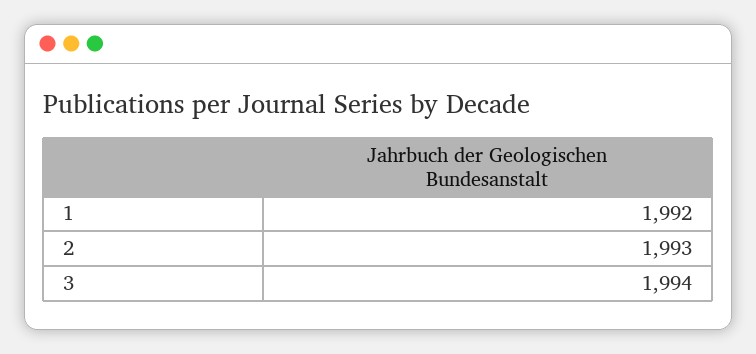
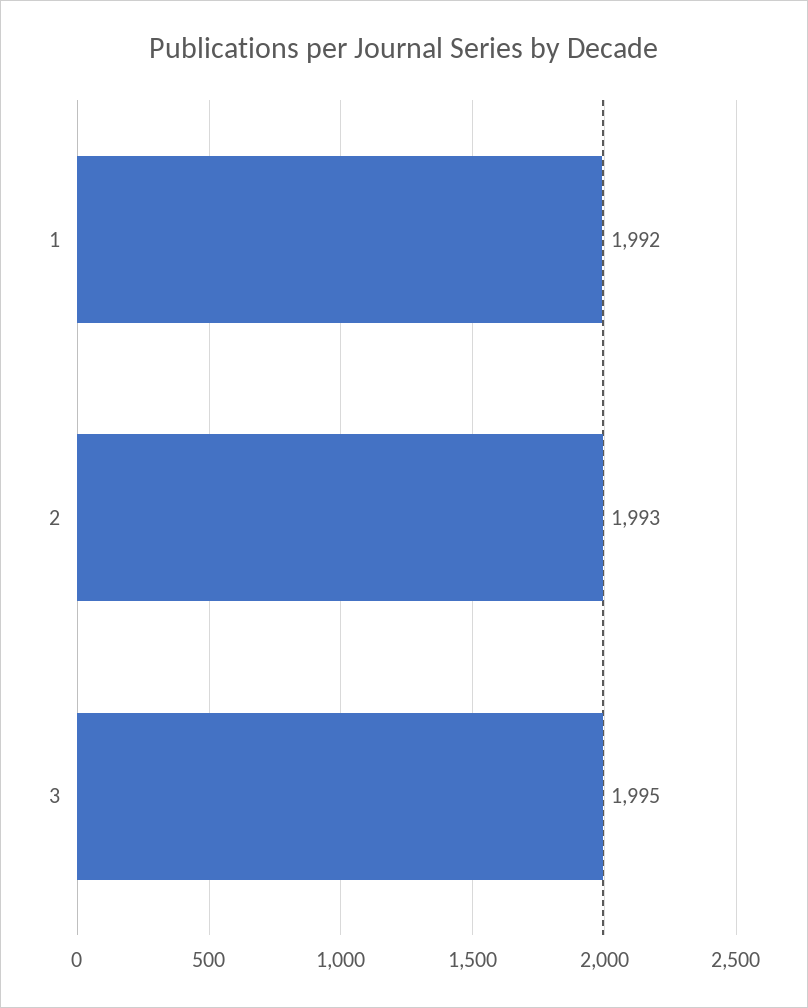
  {
    "1": 1992,
    "2": 1993,
-   "3": 1994
+   "3": 1995
  }

